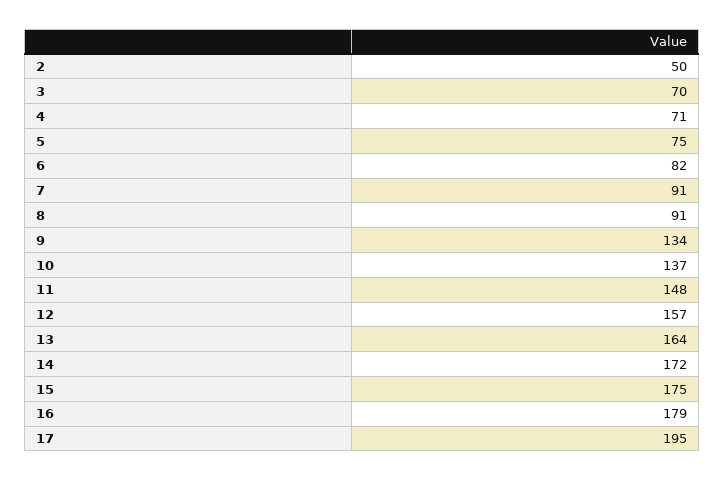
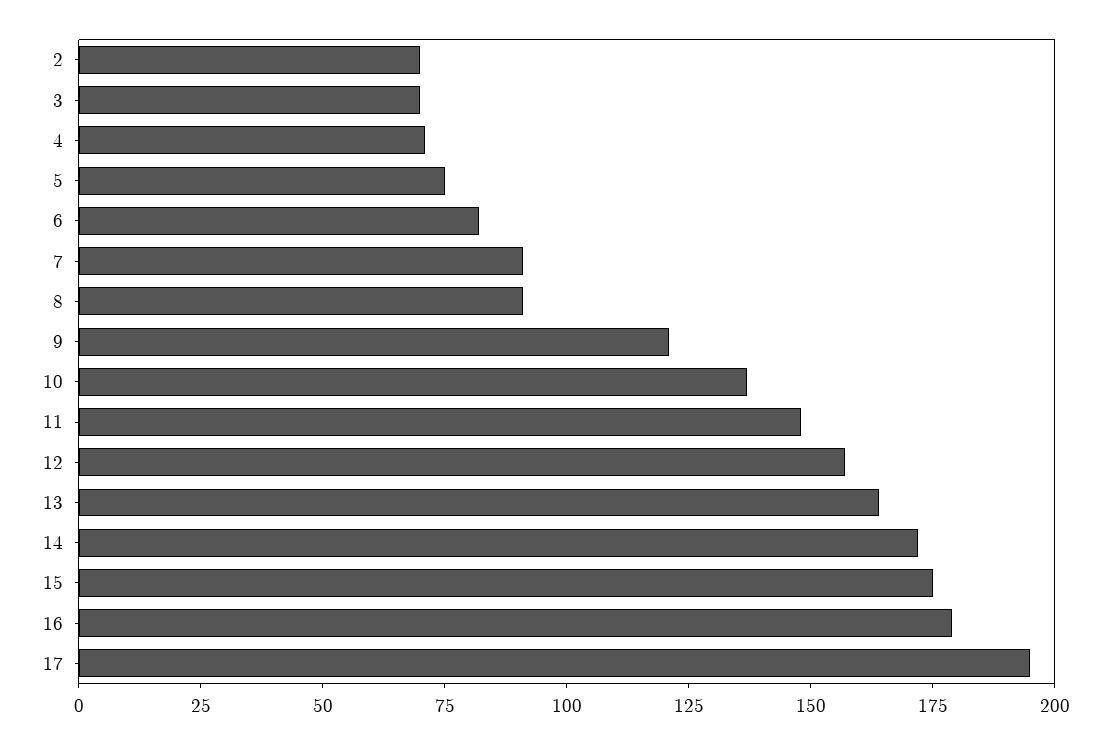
  {
-   "2": 50,
+   "2": 70,
    "3": 70,
    "4": 71,
    "5": 75,
    "6": 82,
    "7": 91,
    "8": 91,
-   "9": 134,
+   "9": 120,
    "10": 137,
    "11": 148,
    "12": 157,
    "13": 164,
    "14": 172,
    "15": 175,
    "16": 179,
    "17": 195
  }

